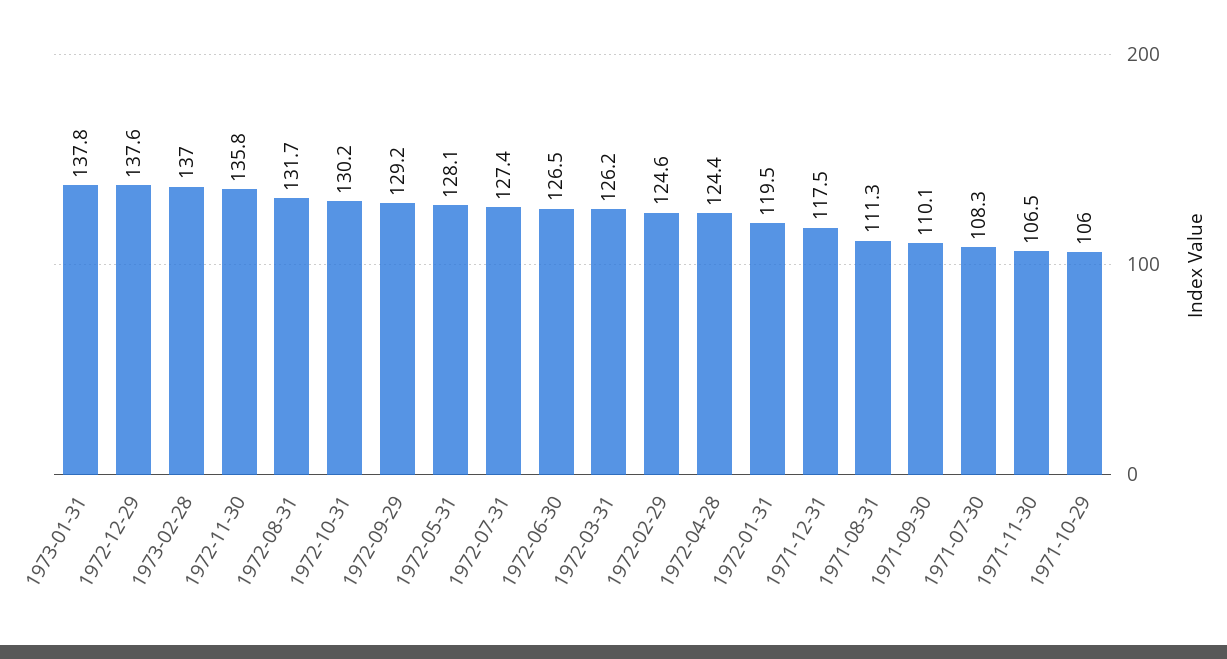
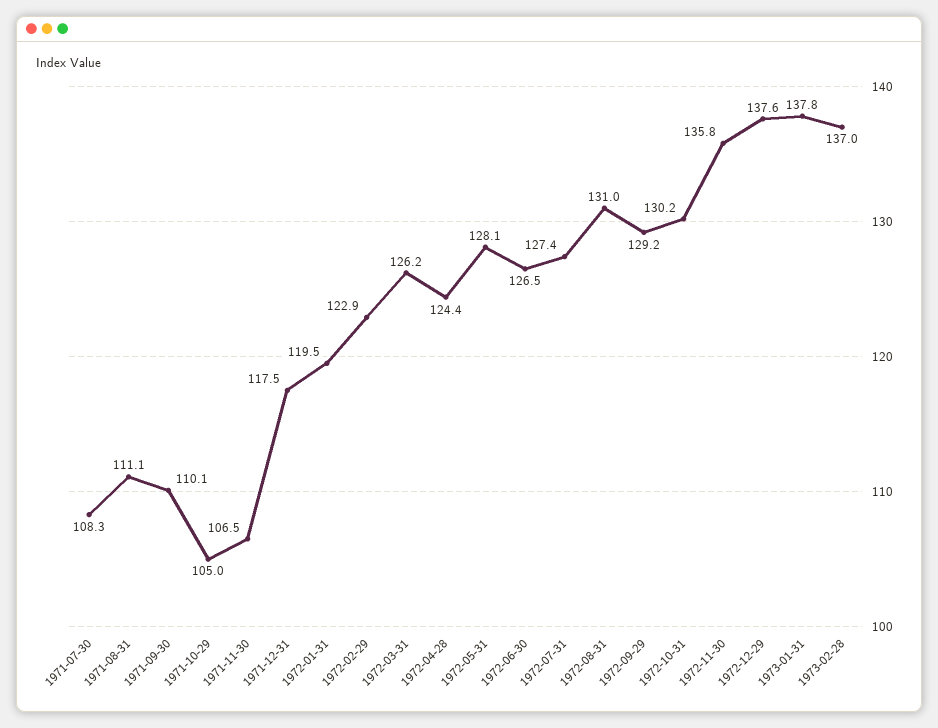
  {
    "1973-01-31": 137.8,
    "1972-12-29": 137.6,
    "1973-02-28": 137,
    "1972-11-30": 135.8,
-   "1972-08-31": 131.7,
+   "1972-08-31": 131,
    "1972-10-31": 130.2,
    "1972-09-29": 129.2,
    "1972-05-31": 128.1,
    "1972-07-31": 127.4,
    "1972-06-30": 126.5,
    "1972-03-31": 126.2,
-   "1972-02-29": 124.6,
+   "1972-02-29": 122.9,
    "1972-04-28": 124.4,
    "1972-01-31": 119.5,
    "1971-12-31": 117.5,
-   "1971-08-31": 111.3,
+   "1971-08-31": 111.1,
    "1971-09-30": 110.1,
    "1971-07-30": 108.3,
    "1971-11-30": 106.5,
-   "1971-10-29": 106
+   "1971-10-29": 105
  }

